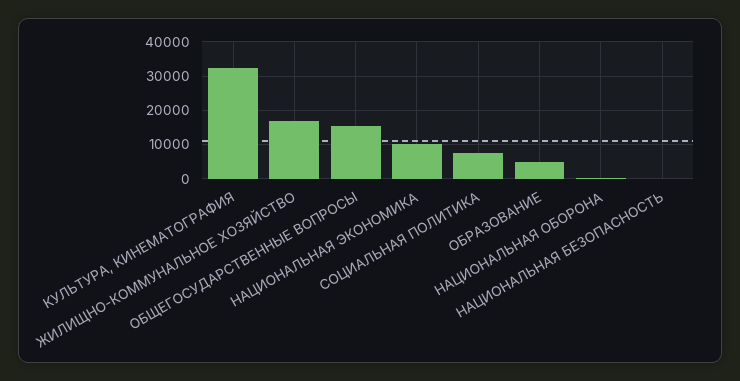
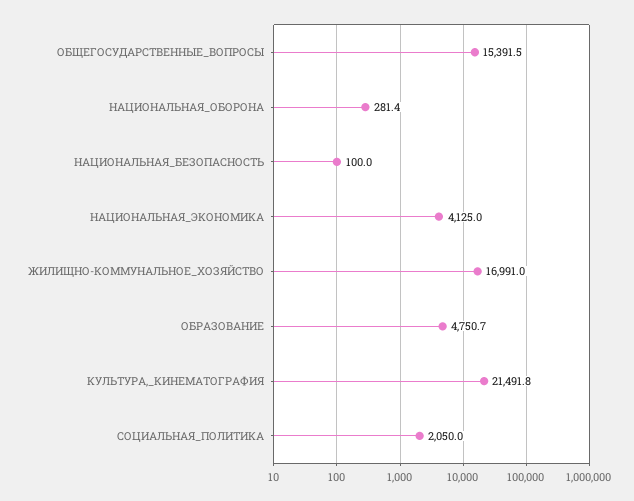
  {
-   "КУЛЬТУРА, КИНЕМАТОГРАФИЯ": 32000,
+   "КУЛЬТУРА, КИНЕМАТОГРАФИЯ": 21491.8,
    "ЖИЛИЩНО-КОММУНАЛЬНОЕ ХОЗЯЙСТВО": 16991,
    "ОБЩЕГОСУДАРСТВЕННЫЕ ВОПРОСЫ": 15391.5,
-   "НАЦИОНАЛЬНАЯ ЭКОНОМИКА": 10000,
+   "НАЦИОНАЛЬНАЯ ЭКОНОМИКА": 4125,
-   "СОЦИАЛЬНАЯ ПОЛИТИКА": 8000,
+   "СОЦИАЛЬНАЯ ПОЛИТИКА": 2050,
    "ОБРАЗОВАНИЕ": 4750.7,
    "НАЦИОНАЛЬНАЯ ОБОРОНА": 281.4,
    "НАЦИОНАЛЬНАЯ БЕЗОПАСНОСТЬ": 100
  }

